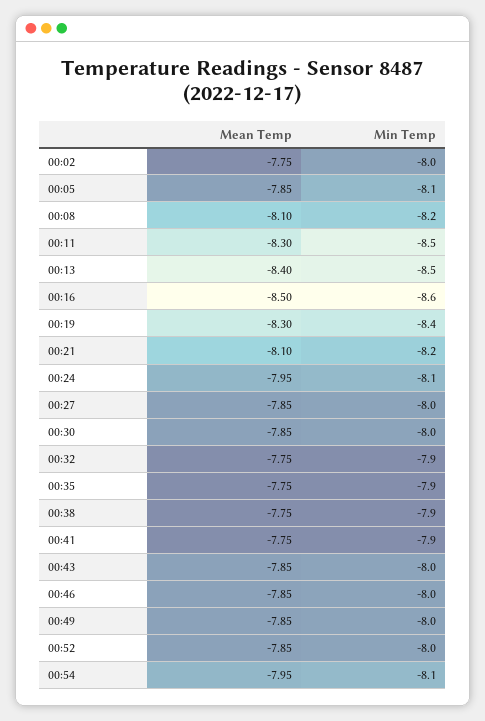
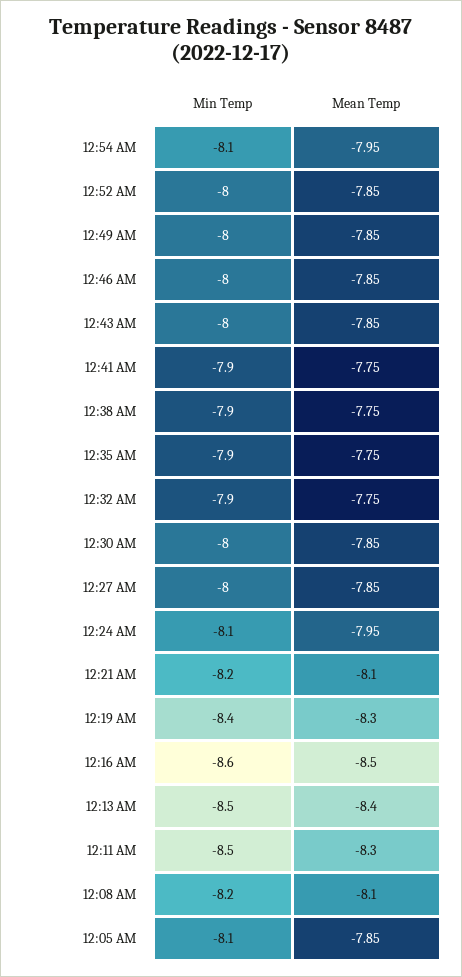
  {
    "Mean Temp": {
-     "00:02": -7.75,
      "00:05": -7.85,
      "00:08": -8.1,
      "00:11": -8.3,
      "00:13": -8.4,
      "00:16": -8.5,
      "00:19": -8.3,
      "00:21": -8.1,
      "00:24": -7.95,
      "00:27": -7.85,
      "00:30": -7.85,
      "00:32": -7.75,
      "00:35": -7.75,
      "00:38": -7.75,
      "00:41": -7.75,
      "00:43": -7.85,
      "00:46": -7.85,
      "00:49": -7.85,
      "00:52": -7.85,
      "00:54": -7.95
    },
    "Min Temp": {
-     "00:02": -8,
      "00:05": -8.1,
      "00:08": -8.2,
      "00:11": -8.5,
      "00:13": -8.5,
      "00:16": -8.6,
      "00:19": -8.4,
      "00:21": -8.2,
      "00:24": -8.1,
      "00:27": -8,
      "00:30": -8,
      "00:32": -7.9,
      "00:35": -7.9,
      "00:38": -7.9,
      "00:41": -7.9,
      "00:43": -8,
      "00:46": -8,
      "00:49": -8,
      "00:52": -8,
      "00:54": -8.1
    }
  }

